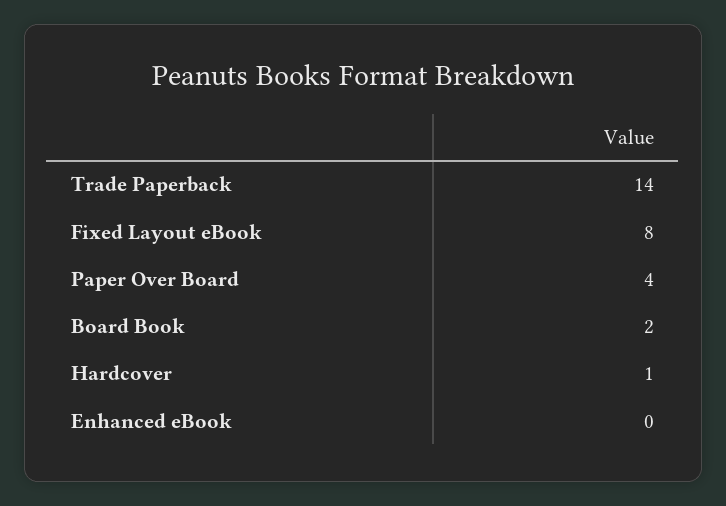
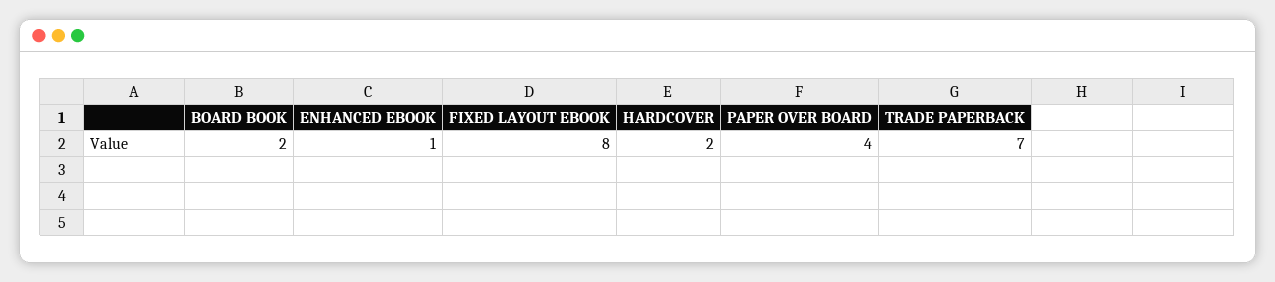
  {
-   "Trade Paperback": 14,
+   "Trade Paperback": 7,
    "Fixed Layout eBook": 8,
    "Paper Over Board": 4,
    "Board Book": 2,
-   "Hardcover": 1,
+   "Hardcover": 2,
-   "Enhanced eBook": 0
+   "Enhanced eBook": 1
  }

